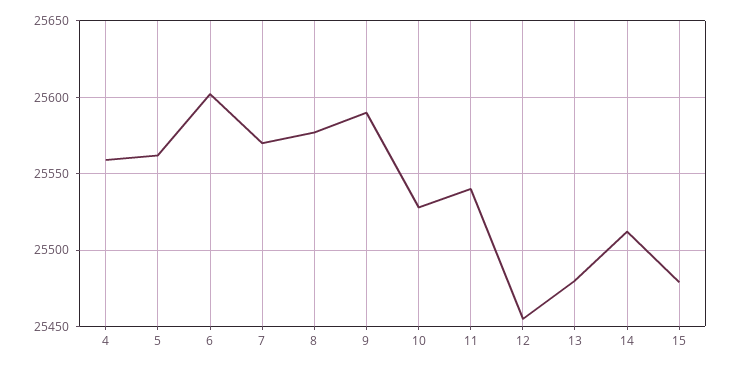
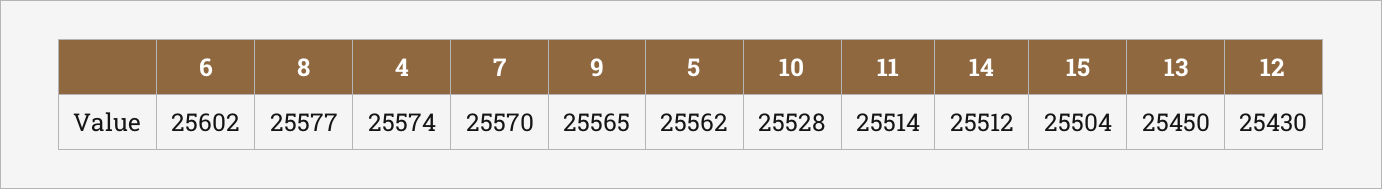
  {
-   "4": 25560,
+   "4": 25574,
    "5": 25562,
    "6": 25602,
    "7": 25570,
    "8": 25577,
-   "9": 25590,
+   "9": 25565,
    "10": 25528,
-   "11": 25540,
+   "11": 25514,
-   "12": 25455,
+   "12": 25430,
-   "13": 25480,
+   "13": 25450,
    "14": 25512,
-   "15": 25480
+   "15": 25504
  }

